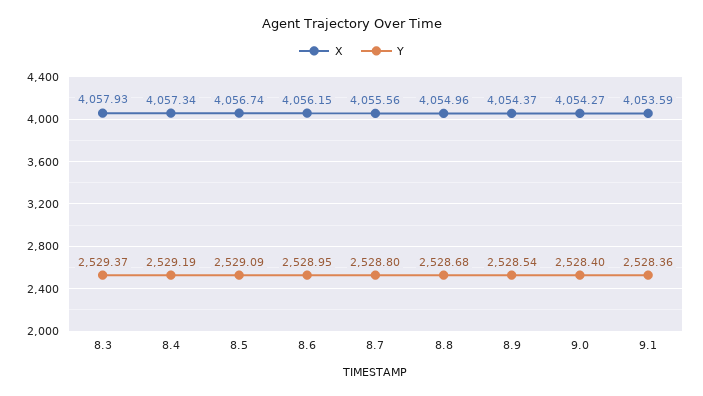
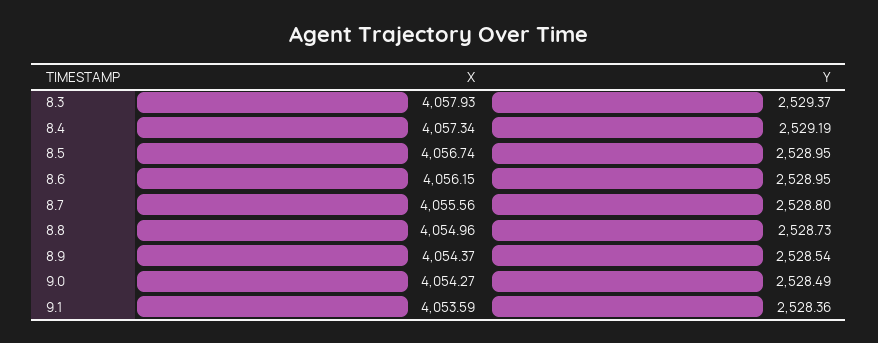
  {
    "X": {
      "8.3": 4057.93,
      "8.4": 4057.34,
      "8.5": 4056.74,
      "8.6": 4056.15,
      "8.7": 4055.56,
      "8.8": 4054.96,
      "8.9": 4054.37,
      "9.0": 4054.27,
      "9.1": 4053.59
    },
    "Y": {
      "8.3": 2529.37,
      "8.4": 2529.19,
-     "8.5": 2529.09,
+     "8.5": 2528.95,
      "8.6": 2528.95,
      "8.7": 2528.8,
-     "8.8": 2528.68,
+     "8.8": 2528.73,
      "8.9": 2528.54,
-     "9.0": 2528.4,
+     "9.0": 2528.49,
      "9.1": 2528.36
    }
  }

